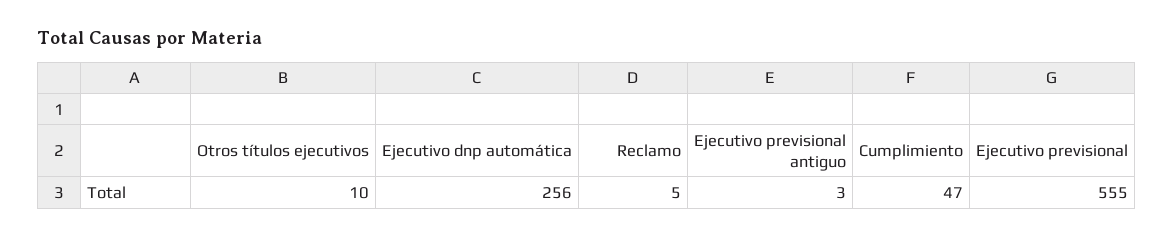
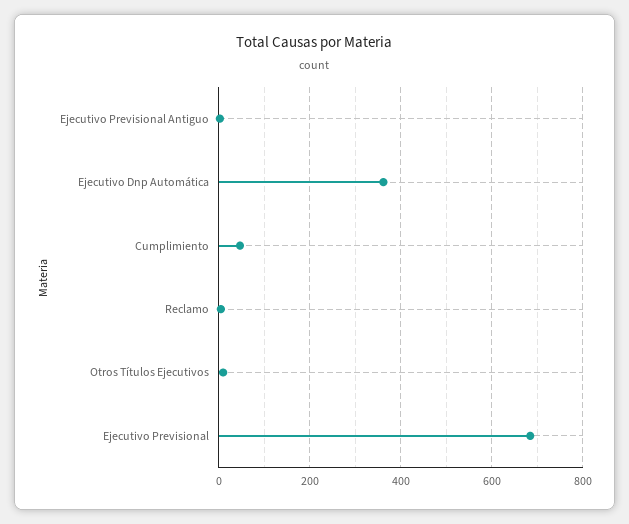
  {
    "Otros títulos ejecutivos": 10,
-   "Ejecutivo dnp automática": 256,
+   "Ejecutivo dnp automática": 360,
    "Reclamo": 5,
    "Ejecutivo previsional antiguo": 3,
    "Cumplimiento": 47,
-   "Ejecutivo previsional": 555
+   "Ejecutivo previsional": 680
  }

